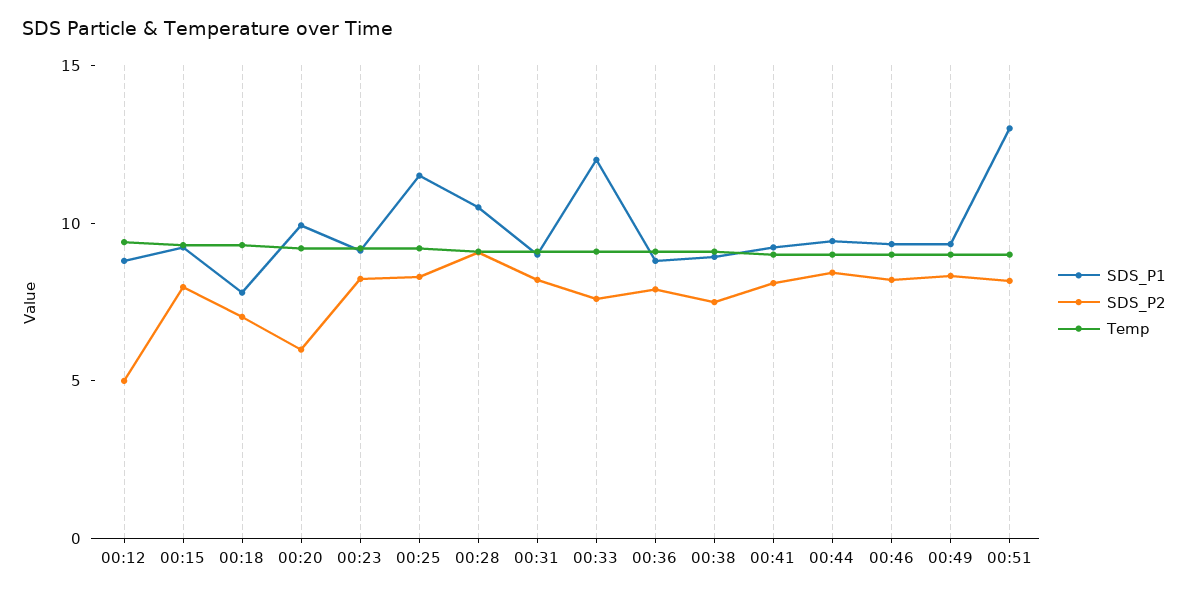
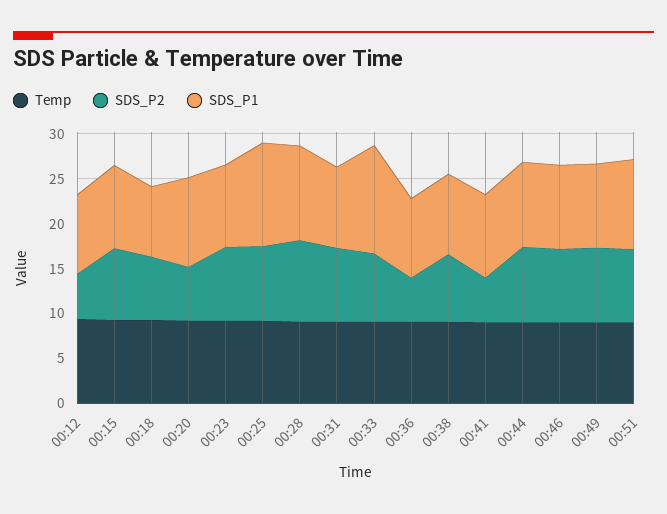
  {
    "SDS_P1": {
      "00:12": 9,
      "00:15": 9,
      "00:18": 8,
      "00:20": 10,
      "00:23": 9,
      "00:25": 12,
      "00:28": 11,
      "00:31": 9,
      "00:33": 12,
      "00:36": 9,
      "00:38": 9,
      "00:41": 9,
      "00:44": 9,
      "00:46": 9,
      "00:49": 9,
-     "00:51": 13
+     "00:51": 10
    },
    "SDS_P2": {
      "00:12": 5,
      "00:15": 8,
      "00:18": 7,
      "00:20": 6,
      "00:23": 8,
      "00:25": 8,
      "00:28": 9,
      "00:31": 8,
      "00:33": 8,
-     "00:36": 8,
+     "00:36": 5,
      "00:38": 8,
-     "00:41": 8,
+     "00:41": 5,
      "00:44": 8,
      "00:46": 8,
      "00:49": 8,
      "00:51": 8
    },
    "Temp": {
      "00:12": 9,
      "00:15": 9,
      "00:18": 9,
      "00:20": 9,
      "00:23": 9,
      "00:25": 9,
      "00:28": 9,
      "00:31": 9,
      "00:33": 9,
      "00:36": 9,
      "00:38": 9,
      "00:41": 9,
      "00:44": 9,
      "00:46": 9,
      "00:49": 9,
      "00:51": 9
    }
  }

